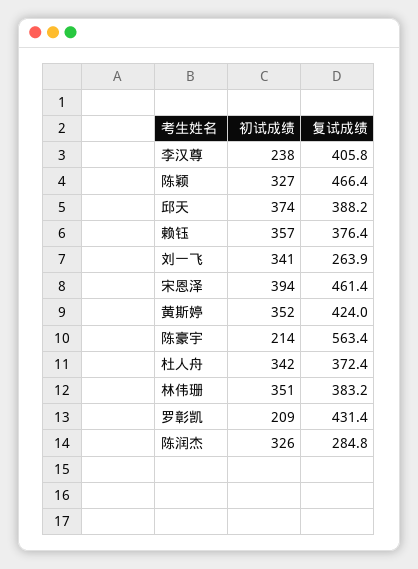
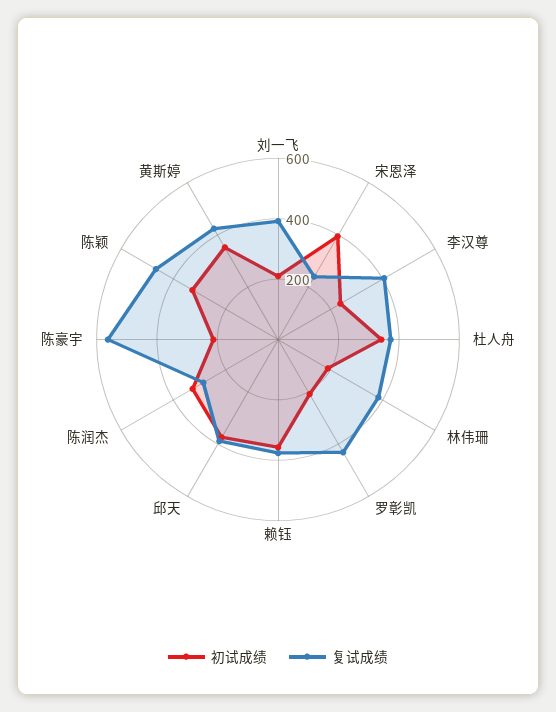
  {
    "初试成绩": {
      "李汉尊": 238,
      "陈颖": 327,
      "邱天": 374,
      "赖钰": 357,
-     "刘一飞": 341,
+     "刘一飞": 200,
      "宋恩泽": 394,
      "黄斯婷": 352,
      "陈豪宇": 214,
      "杜人舟": 342,
-     "林伟珊": 351,
+     "林伟珊": 200,
      "罗彰凯": 209,
      "陈润杰": 326
    },
    "复试成绩": {
      "李汉尊": 405.8,
      "陈颖": 466.4,
      "邱天": 388.2,
      "赖钰": 376.4,
-     "刘一飞": 263.9,
+     "刘一飞": 400,
-     "宋恩泽": 461.4,
+     "宋恩泽": 250,
      "黄斯婷": 424,
      "陈豪宇": 563.4,
      "杜人舟": 372.4,
      "林伟珊": 383.2,
      "罗彰凯": 431.4,
      "陈润杰": 284.8
    }
  }

